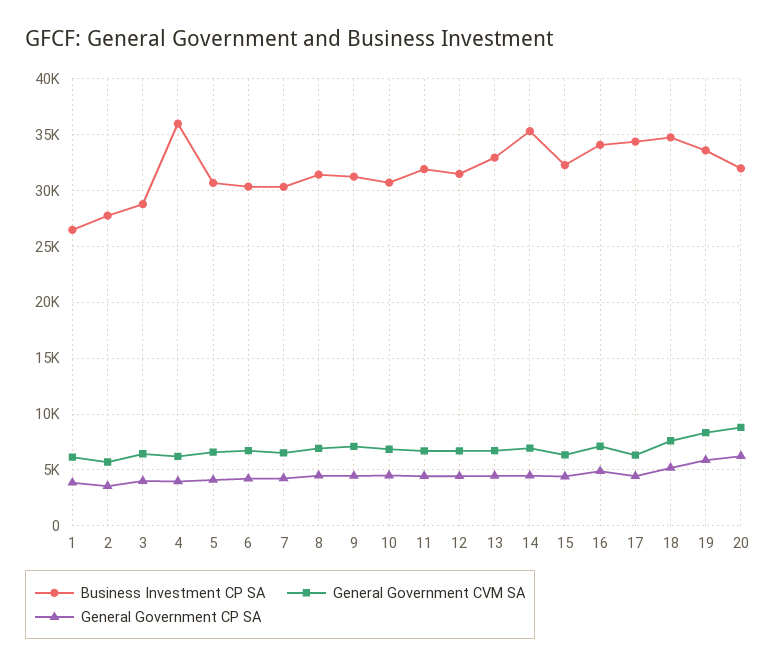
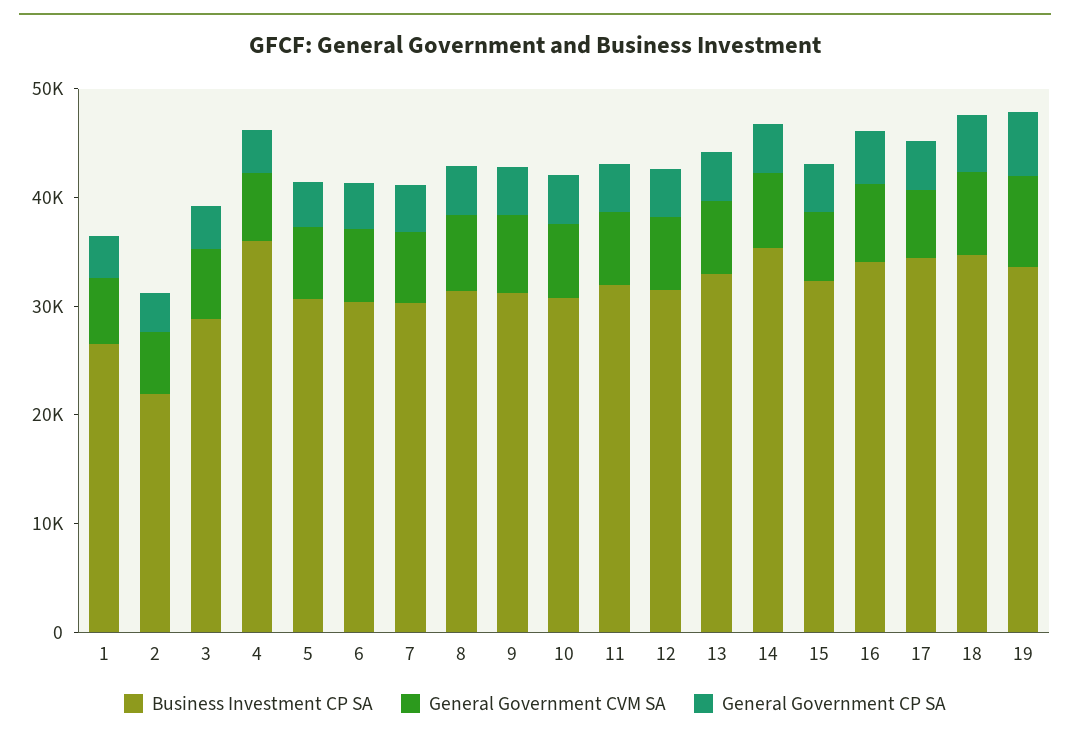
  {
    "Business Investment CP SA": {
      "1": 26000,
-     "2": 28000,
+     "2": 22000,
      "3": 29000,
      "4": 36000,
      "5": 31000,
      "6": 30000,
      "7": 30000,
      "8": 31000,
      "9": 31000,
      "10": 31000,
      "11": 32000,
      "12": 32000,
      "13": 33000,
      "14": 35000,
      "15": 32000,
      "16": 34000,
      "17": 34000,
      "18": 35000,
-     "19": 34000,
+     "19": 34000
-     "20": 32000
    },
    "General Government CVM SA": {
      "1": 6000,
      "2": 6000,
      "3": 6000,
      "4": 6000,
      "5": 7000,
      "6": 7000,
      "7": 7000,
      "8": 7000,
      "9": 7000,
      "10": 7000,
      "11": 7000,
      "12": 7000,
      "13": 7000,
      "14": 7000,
      "15": 6000,
      "16": 7000,
      "17": 6000,
      "18": 8000,
-     "19": 8000,
+     "19": 8000
-     "20": 9000
    },
    "General Government CP SA": {
      "1": 4000,
      "2": 4000,
      "3": 4000,
      "4": 4000,
      "5": 4000,
      "6": 4000,
      "7": 4000,
      "8": 4000,
      "9": 4000,
      "10": 5000,
      "11": 4000,
      "12": 4000,
      "13": 4000,
      "14": 4000,
      "15": 4000,
      "16": 5000,
      "17": 4000,
      "18": 5000,
-     "19": 6000,
+     "19": 6000
-     "20": 6000
    }
  }

